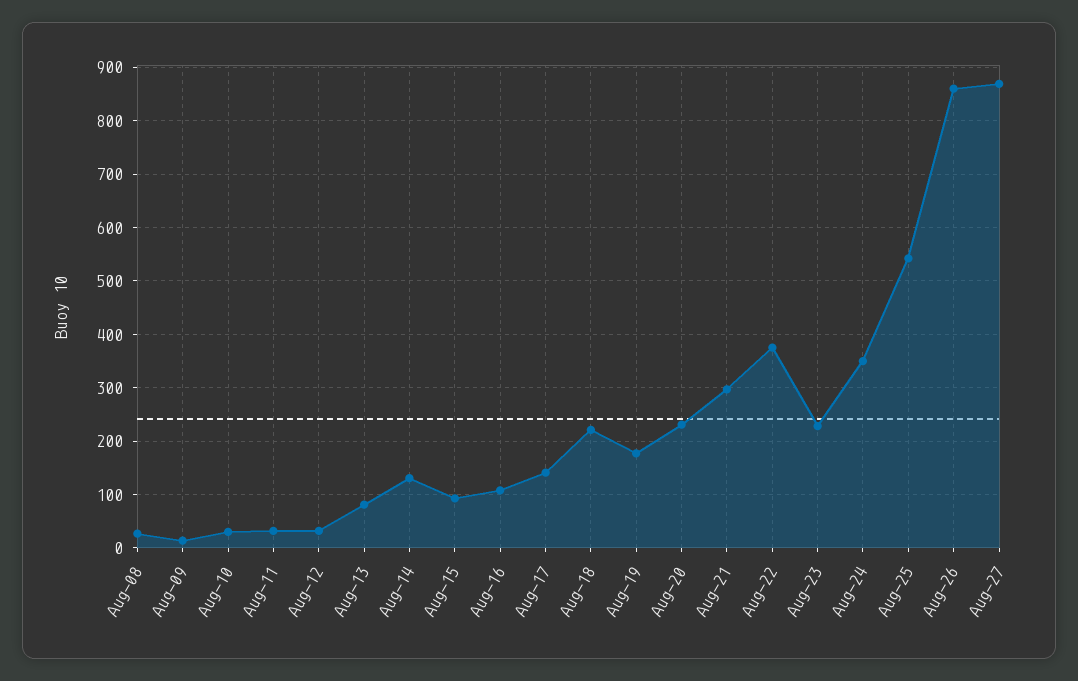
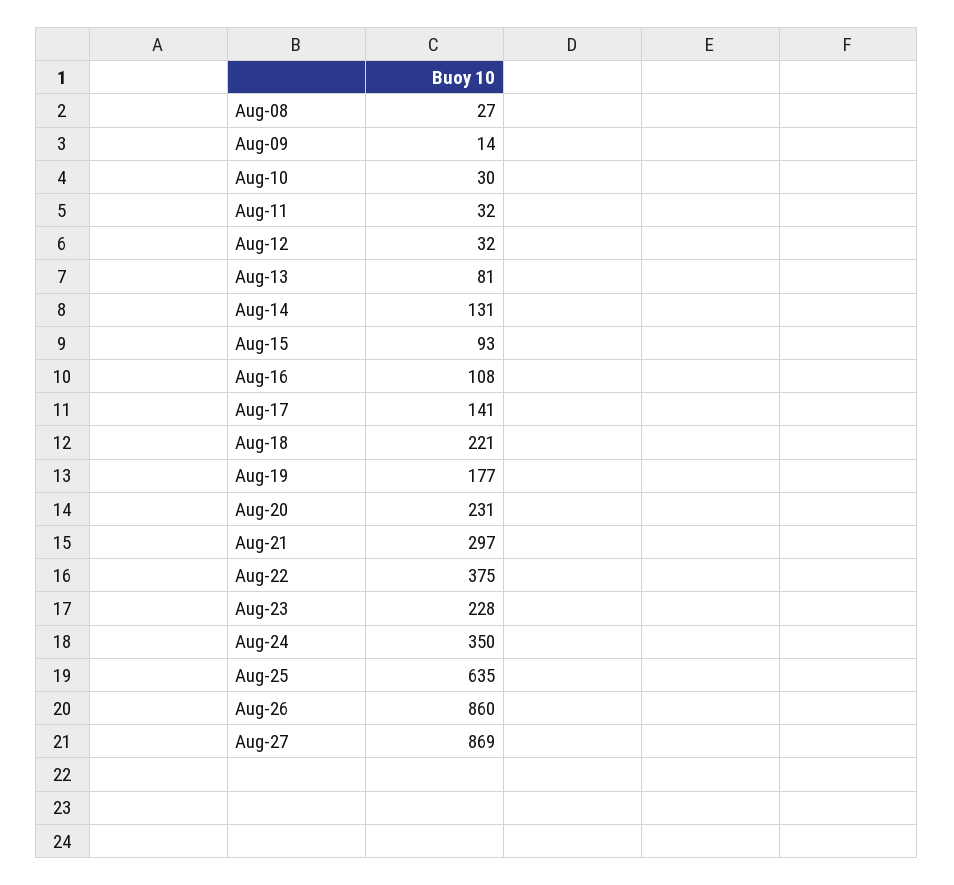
  {
    "Aug-08": 27,
    "Aug-09": 14,
    "Aug-10": 30,
    "Aug-11": 32,
    "Aug-12": 32,
    "Aug-13": 81,
    "Aug-14": 131,
    "Aug-15": 93,
    "Aug-16": 108,
    "Aug-17": 141,
    "Aug-18": 221,
    "Aug-19": 177,
    "Aug-20": 231,
    "Aug-21": 297,
    "Aug-22": 375,
    "Aug-23": 228,
    "Aug-24": 350,
-   "Aug-25": 540,
+   "Aug-25": 635,
    "Aug-26": 860,
    "Aug-27": 869
  }

